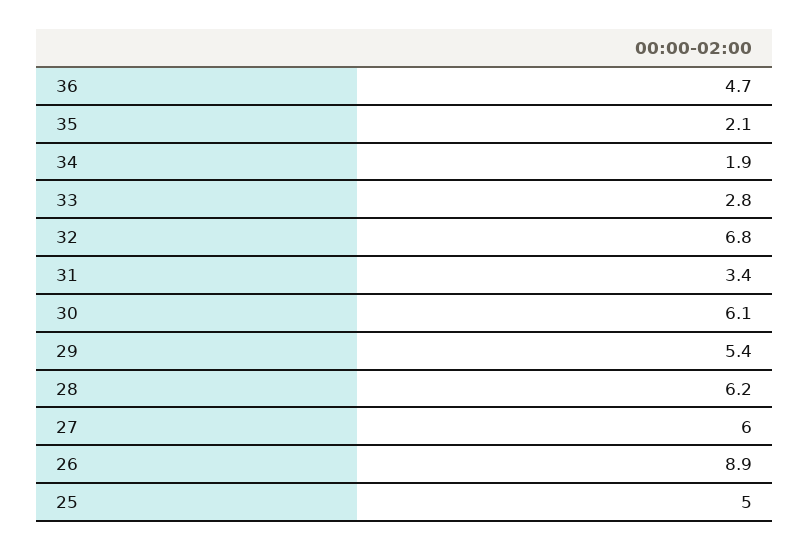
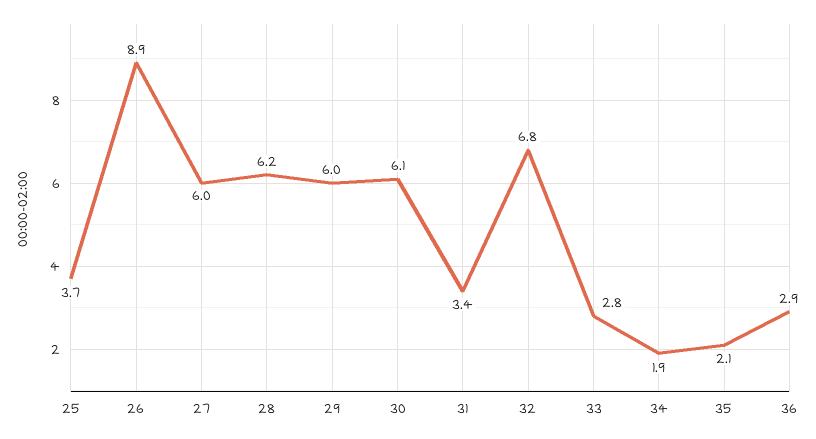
  {
-   "36": 4.7,
+   "36": 2.9,
    "35": 2.1,
    "34": 1.9,
    "33": 2.8,
    "32": 6.8,
    "31": 3.4,
    "30": 6.1,
-   "29": 5.4,
+   "29": 6,
    "28": 6.2,
    "27": 6,
    "26": 8.9,
-   "25": 5
+   "25": 3.7
  }

